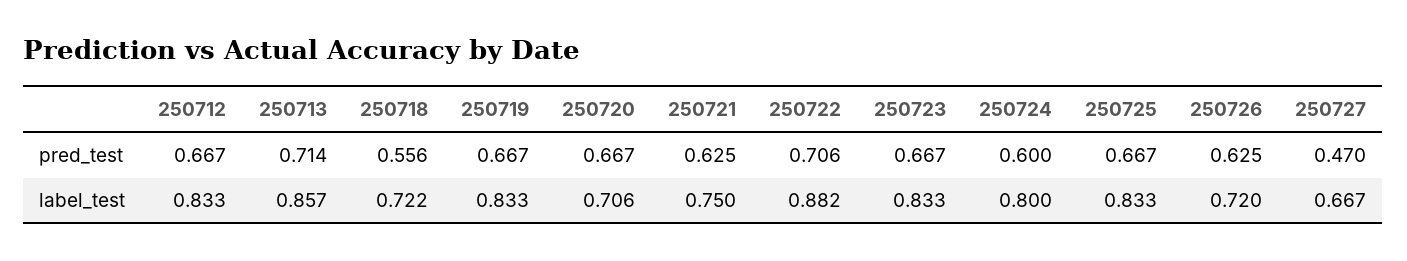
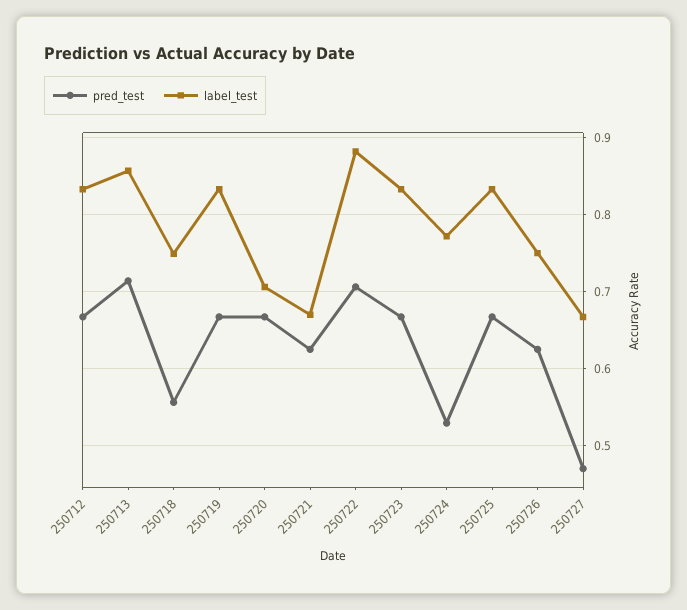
  {
    "pred_test": {
      "250712": 0.667,
      "250713": 0.714,
      "250718": 0.556,
      "250719": 0.667,
      "250720": 0.667,
      "250721": 0.625,
      "250722": 0.706,
      "250723": 0.667,
-     "250724": 0.6,
+     "250724": 0.53,
      "250725": 0.667,
      "250726": 0.625,
      "250727": 0.47
    },
    "label_test": {
      "250712": 0.833,
      "250713": 0.857,
-     "250718": 0.722,
+     "250718": 0.75,
      "250719": 0.833,
      "250720": 0.706,
-     "250721": 0.75,
+     "250721": 0.67,
      "250722": 0.882,
      "250723": 0.833,
-     "250724": 0.8,
+     "250724": 0.77,
      "250725": 0.833,
-     "250726": 0.72,
+     "250726": 0.75,
      "250727": 0.667
    }
  }

